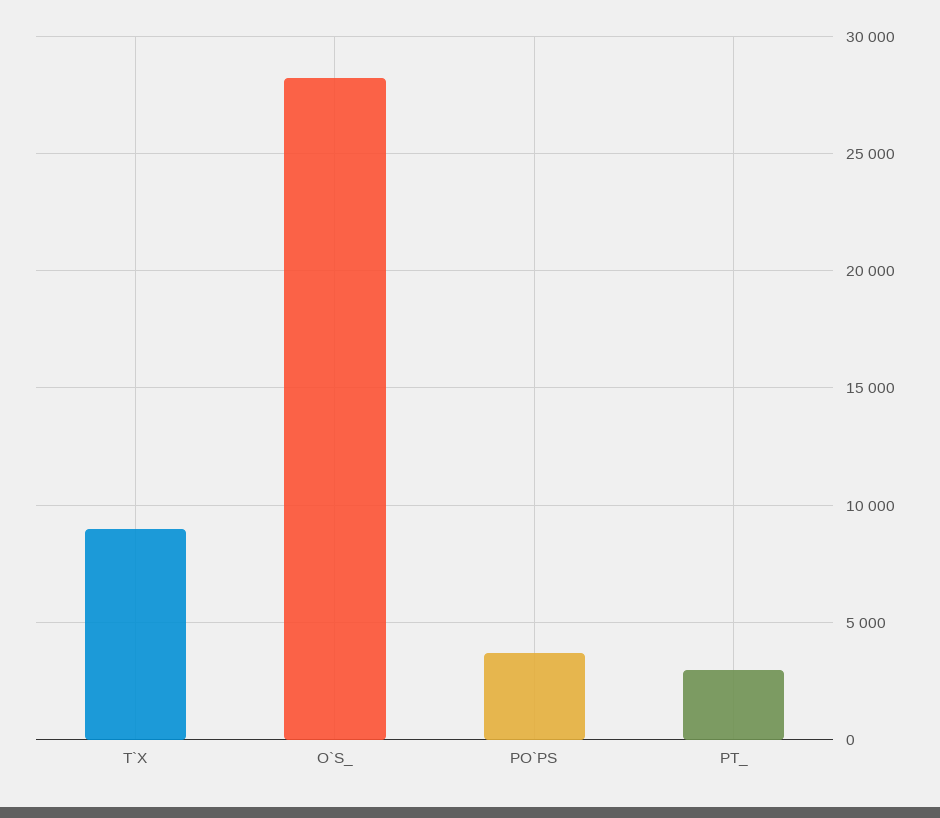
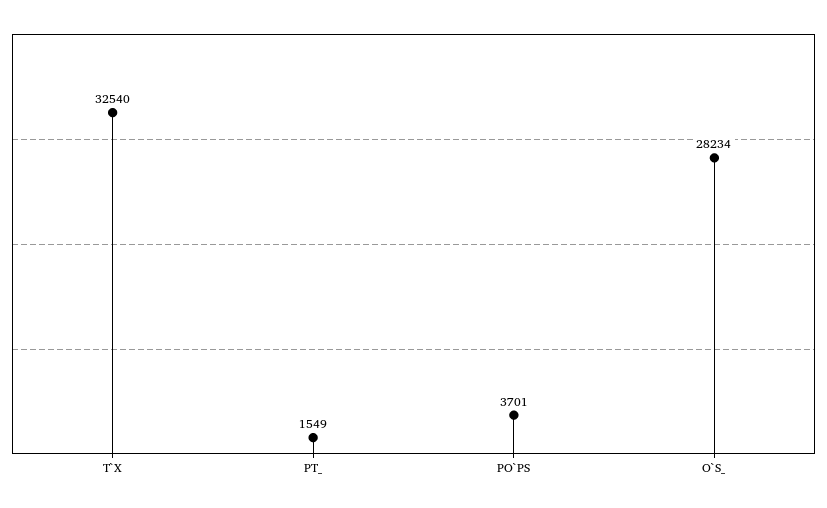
  {
-   "T`X": 9000,
+   "T`X": 32540,
    "O`S_": 28234,
    "PO`PS": 3701,
-   "PT_": 3000
+   "PT_": 1549
  }

